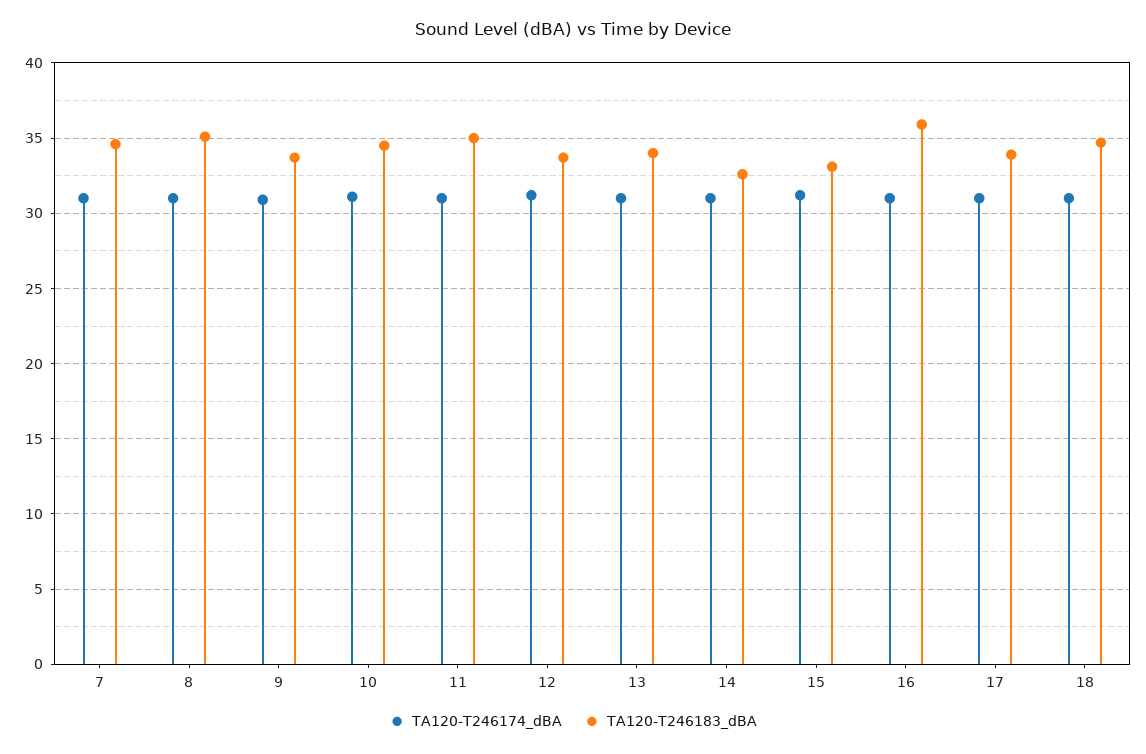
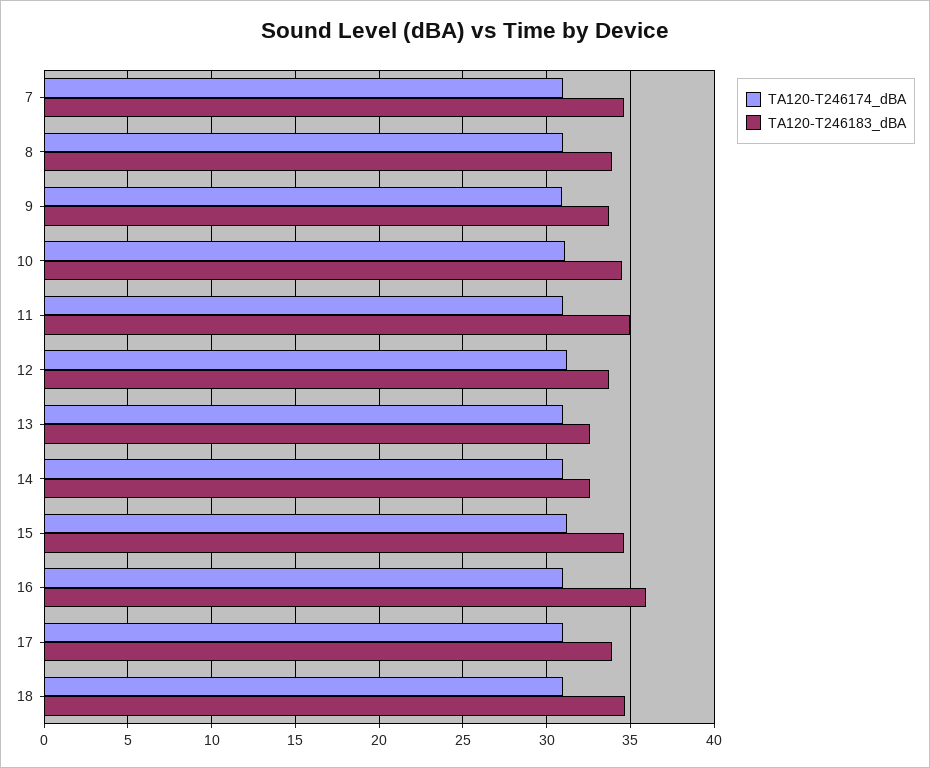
  {
    "TA120-T246174_dBA": {
      "7": 31,
      "8": 31,
      "9": 31,
      "10": 31,
      "11": 31,
      "12": 31,
      "13": 31,
      "14": 31,
      "15": 31,
      "16": 31,
      "17": 31,
      "18": 31
    },
    "TA120-T246183_dBA": {
      "7": 34.5,
-     "8": 35,
+     "8": 34,
      "9": 33.5,
      "10": 34.5,
      "11": 35,
      "12": 33.5,
-     "13": 34,
+     "13": 32.5,
      "14": 32.5,
-     "15": 33,
+     "15": 34.5,
      "16": 36,
      "17": 34,
      "18": 34.5
    }
  }

